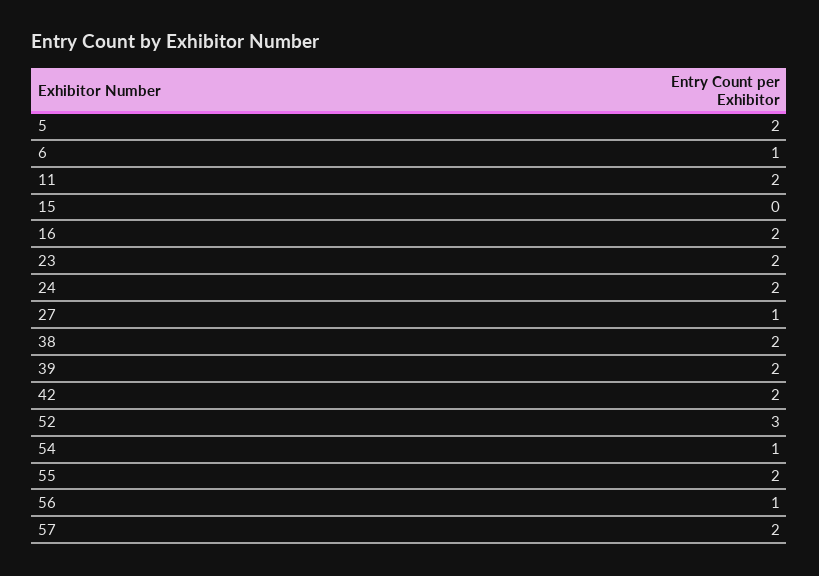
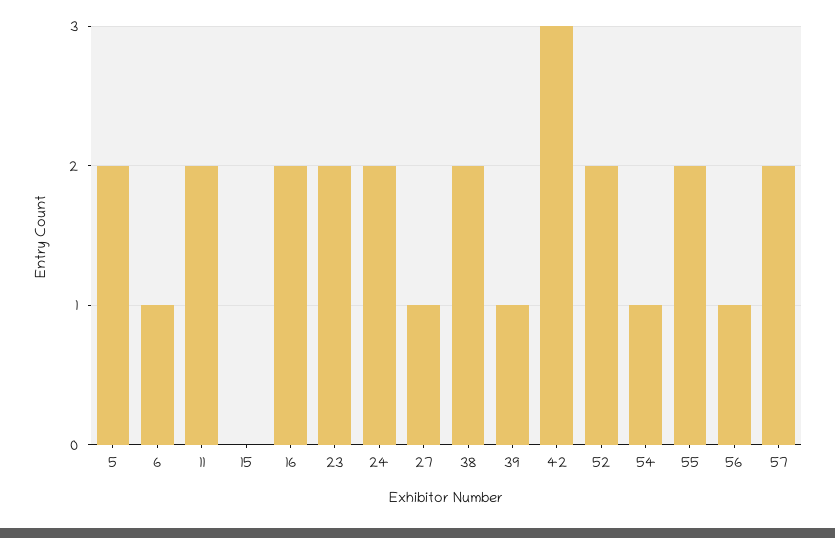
  {
    "5": 2,
    "6": 1,
    "11": 2,
    "15": 0,
    "16": 2,
    "23": 2,
    "24": 2,
    "27": 1,
    "38": 2,
-   "39": 2,
+   "39": 1,
-   "42": 2,
+   "42": 3,
-   "52": 3,
+   "52": 2,
    "54": 1,
    "55": 2,
    "56": 1,
    "57": 2
  }

